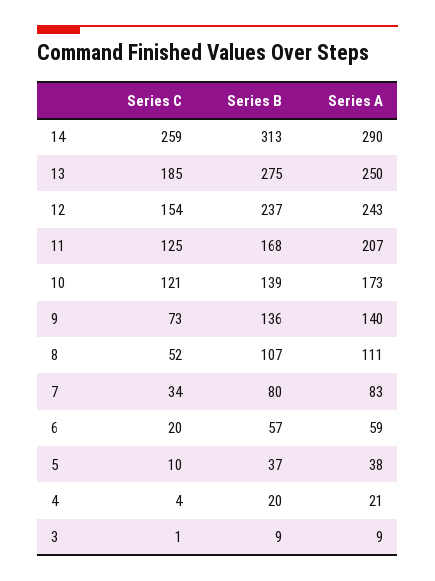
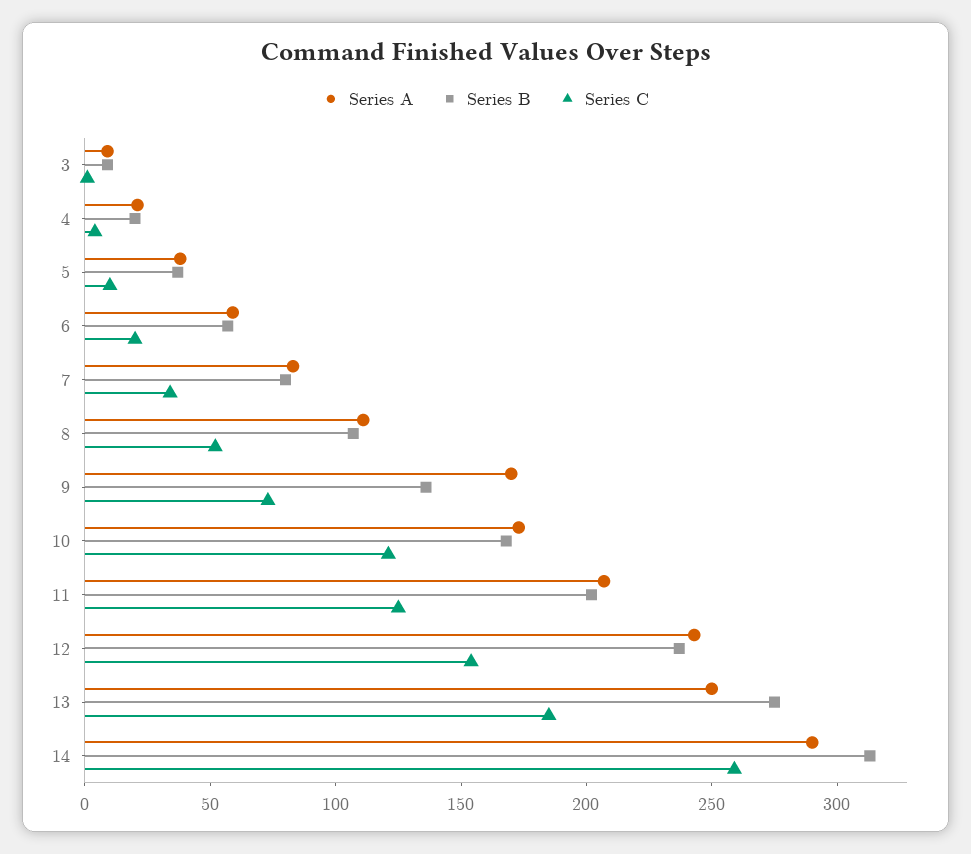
  {
    "Series C": {
      "14": 259,
      "13": 185,
      "12": 154,
      "11": 125,
      "10": 121,
      "9": 73,
      "8": 52,
      "7": 34,
      "6": 20,
      "5": 10,
      "4": 4,
      "3": 1
    },
    "Series B": {
      "14": 313,
      "13": 275,
      "12": 237,
-     "11": 168,
+     "11": 200,
-     "10": 139,
+     "10": 170,
      "9": 136,
      "8": 107,
      "7": 80,
      "6": 57,
      "5": 37,
      "4": 20,
      "3": 9
    },
    "Series A": {
      "14": 290,
      "13": 250,
      "12": 243,
      "11": 207,
      "10": 173,
-     "9": 140,
+     "9": 170,
      "8": 111,
      "7": 83,
      "6": 59,
      "5": 38,
      "4": 21,
      "3": 9
    }
  }

